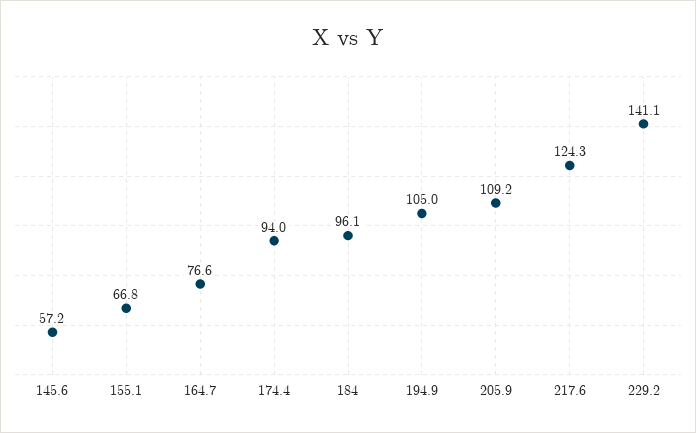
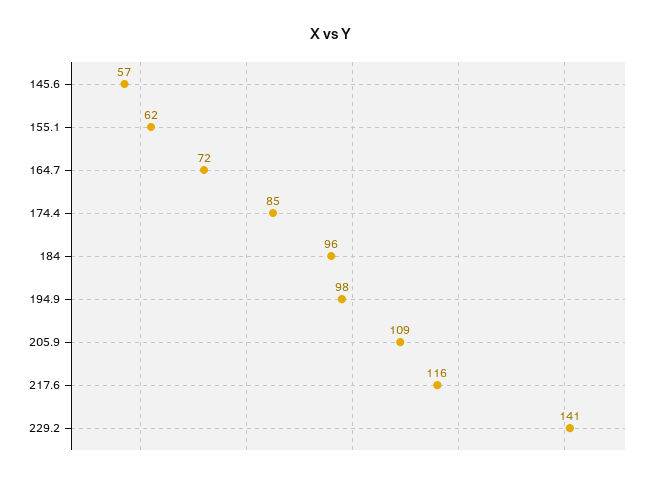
  {
    "145.6": 57.2,
-   "155.1": 66.8,
+   "155.1": 62,
-   "164.7": 76.6,
+   "164.7": 72,
-   "174.4": 94,
+   "174.4": 85,
    "184": 96.1,
-   "194.9": 105,
+   "194.9": 98,
    "205.9": 109.2,
-   "217.6": 124.3,
+   "217.6": 116,
    "229.2": 141.1
  }

